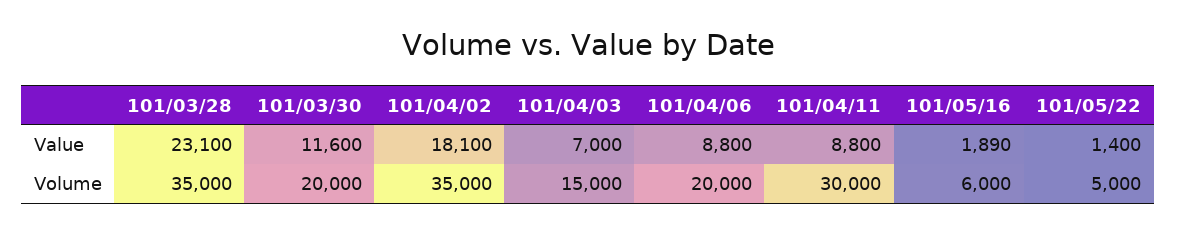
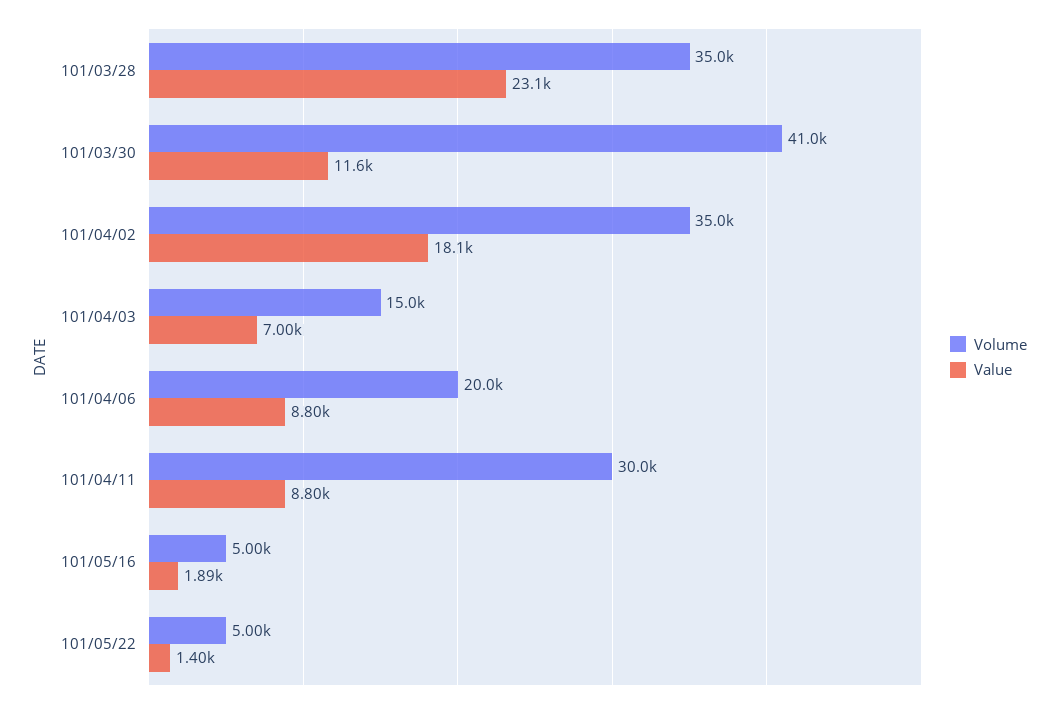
  {
    "Value": {
      "101/03/28": 23100,
      "101/03/30": 11600,
      "101/04/02": 18100,
      "101/04/03": 7000,
      "101/04/06": 8800,
      "101/04/11": 8800,
      "101/05/16": 1890,
      "101/05/22": 1400
    },
    "Volume": {
      "101/03/28": 35000,
-     "101/03/30": 20000,
+     "101/03/30": 41000,
      "101/04/02": 35000,
      "101/04/03": 15000,
      "101/04/06": 20000,
      "101/04/11": 30000,
-     "101/05/16": 6000,
+     "101/05/16": 5000,
      "101/05/22": 5000
    }
  }

